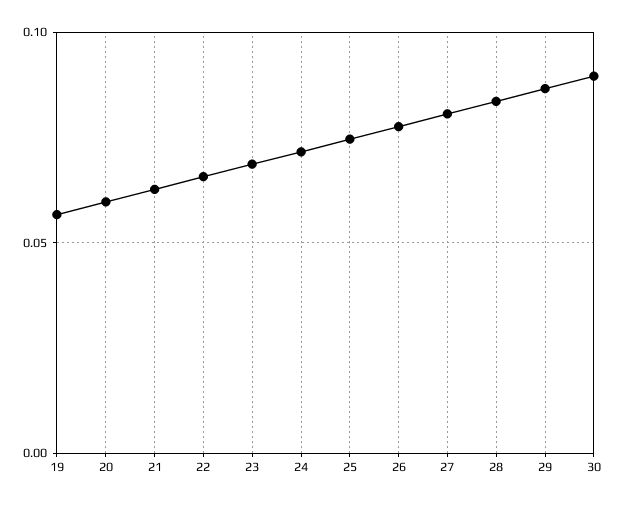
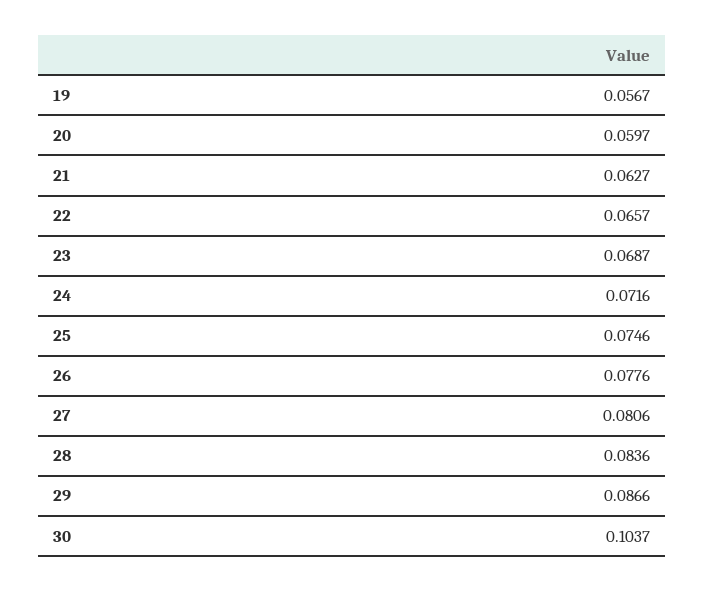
  {
    "19": 0.0567,
    "20": 0.0597,
    "21": 0.0627,
    "22": 0.0657,
    "23": 0.0687,
    "24": 0.0716,
    "25": 0.0746,
    "26": 0.0776,
    "27": 0.0806,
    "28": 0.0836,
    "29": 0.0866,
-   "30": 0.09
+   "30": 0.1037
  }

